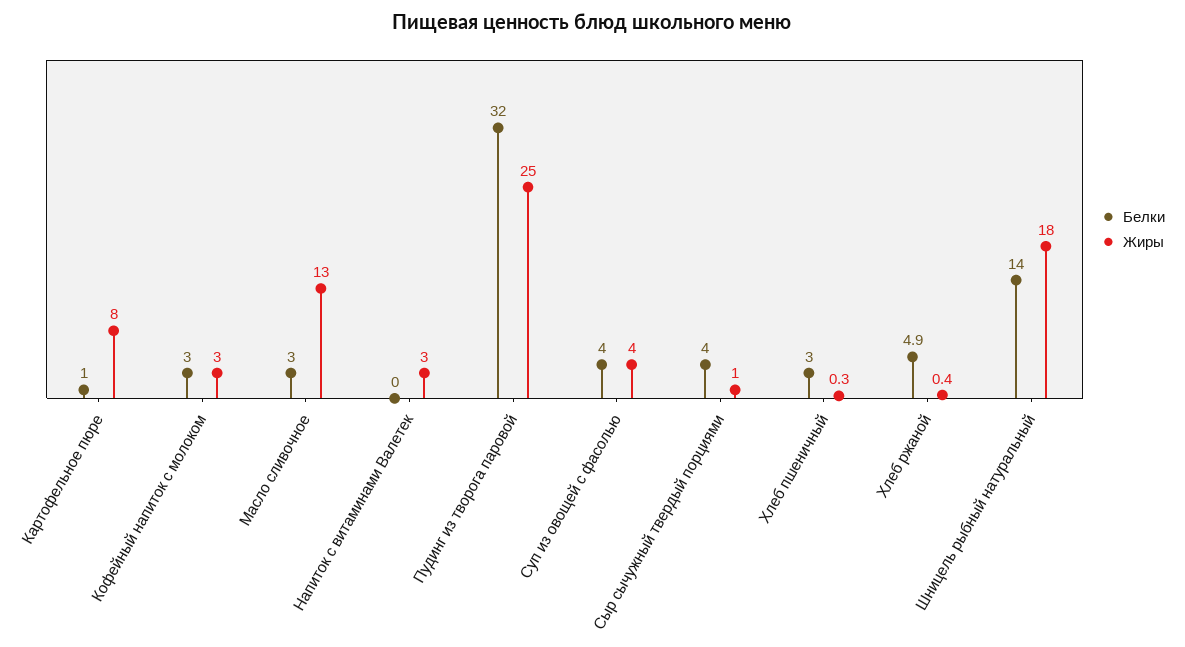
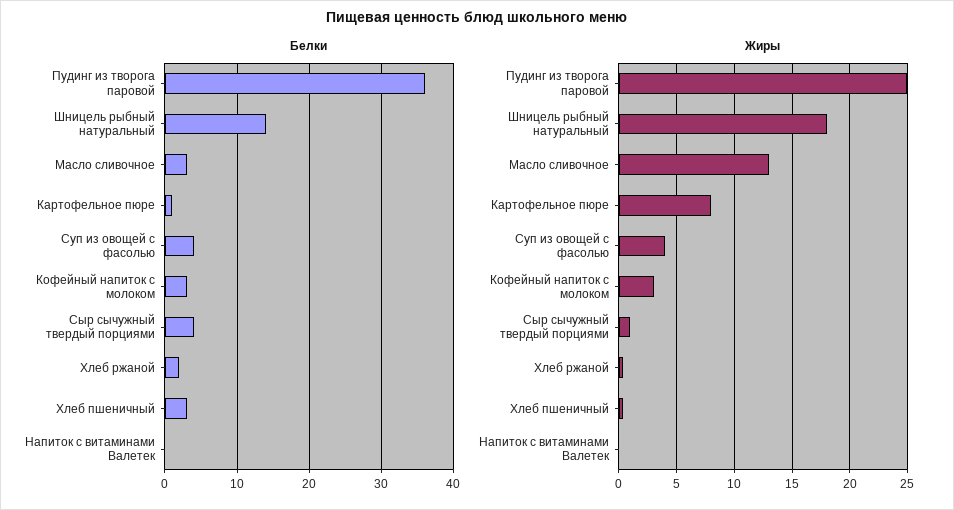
  {
    "Белки": {
      "Картофельное пюре": 1,
      "Кофейный напиток с молоком": 3,
      "Масло сливочное": 3,
      "Напиток с витаминами Валетек": 0,
-     "Пудинг из творога паровой": 32,
+     "Пудинг из творога паровой": 36,
      "Суп из овощей с фасолью": 4,
      "Сыр сычужный твердый порциями": 4,
      "Хлеб пшеничный": 3,
-     "Хлеб ржаной": 4.9,
+     "Хлеб ржаной": 2,
      "Шницель рыбный натуральный": 14
    },
    "Жиры": {
      "Картофельное пюре": 8,
      "Кофейный напиток с молоком": 3,
      "Масло сливочное": 13,
-     "Напиток с витаминами Валетек": 3,
+     "Напиток с витаминами Валетек": 0,
      "Пудинг из творога паровой": 25,
      "Суп из овощей с фасолью": 4,
      "Сыр сычужный твердый порциями": 1,
      "Хлеб пшеничный": 0.3,
      "Хлеб ржаной": 0.4,
      "Шницель рыбный натуральный": 18
    }
  }

